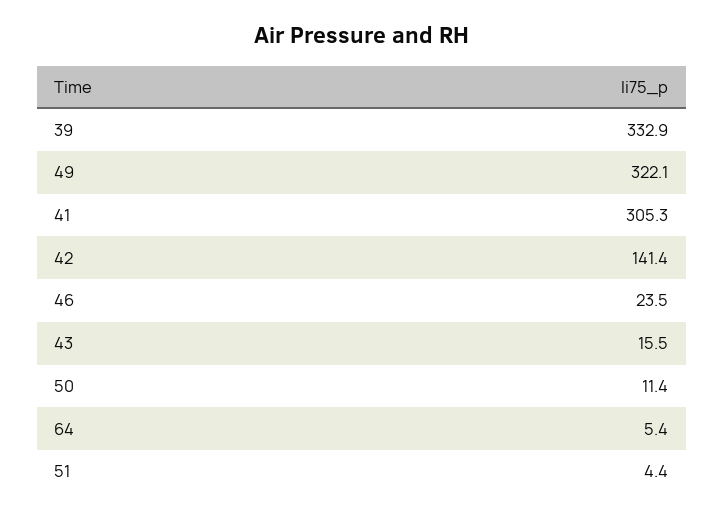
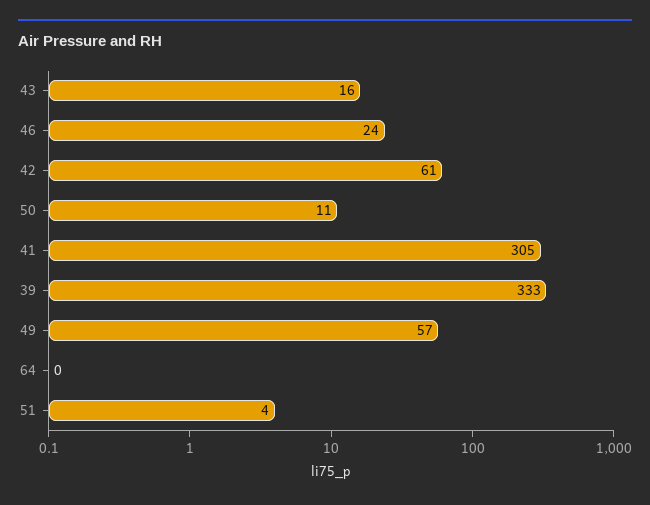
  {
    "39": 332.9,
-   "49": 322.1,
+   "49": 57,
    "41": 305.3,
-   "42": 141.4,
+   "42": 61,
    "46": 23.5,
    "43": 15.5,
    "50": 11.4,
-   "64": 5.4,
+   "64": 0,
    "51": 4.4
  }

